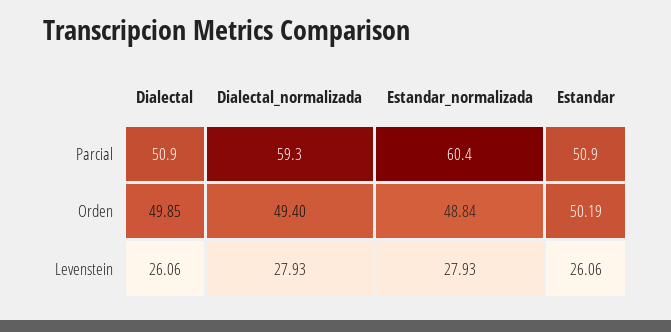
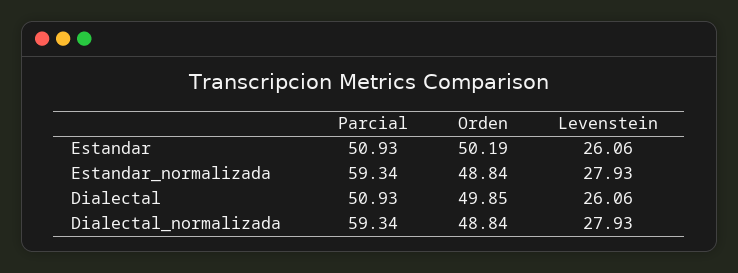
  {
    "Dialectal": {
      "Parcial": 50.93,
      "Orden": 49.85,
      "Levenstein": 26.06
    },
    "Dialectal_normalizada": {
      "Parcial": 59.34,
-     "Orden": 49.4,
+     "Orden": 48.84,
      "Levenstein": 27.93
    },
    "Estandar_normalizada": {
-     "Parcial": 60.4,
+     "Parcial": 59.34,
      "Orden": 48.84,
      "Levenstein": 27.93
    },
    "Estandar": {
      "Parcial": 50.93,
      "Orden": 50.19,
      "Levenstein": 26.06
    }
  }

